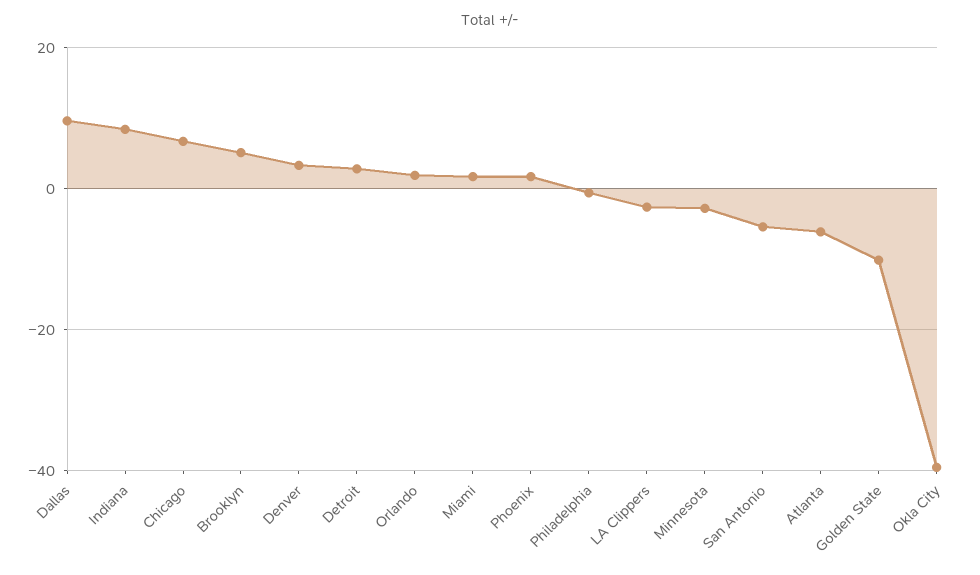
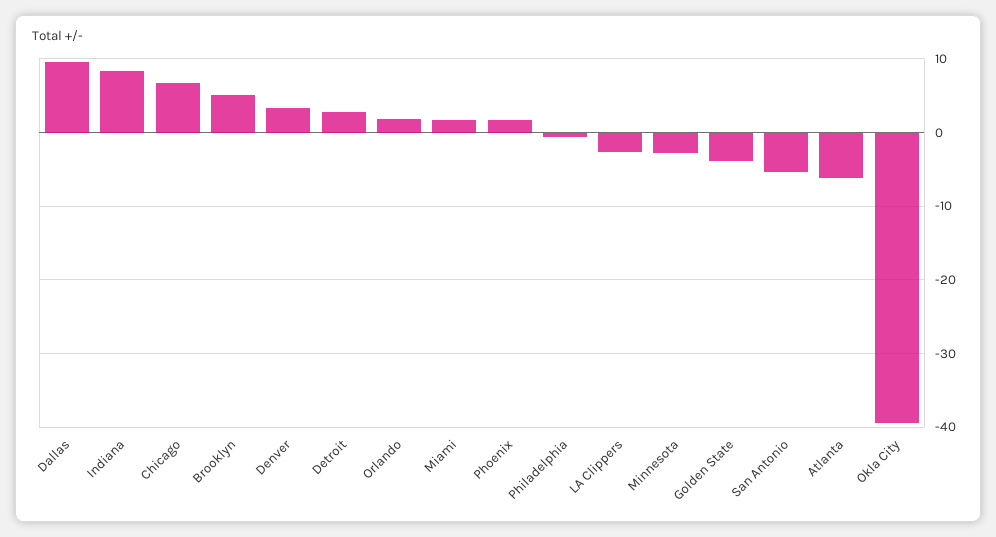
  {
    "Dallas": 10,
    "Indiana": 8,
    "Chicago": 7,
    "Brooklyn": 5,
    "Denver": 3,
    "Detroit": 3,
    "Orlando": 2,
    "Miami": 2,
    "Phoenix": 2,
    "Philadelphia": -1,
    "LA Clippers": -3,
    "Minnesota": -3,
    "San Antonio": -5,
    "Atlanta": -6,
-   "Golden State": -10,
+   "Golden State": -4,
    "Okla City": -40
  }

